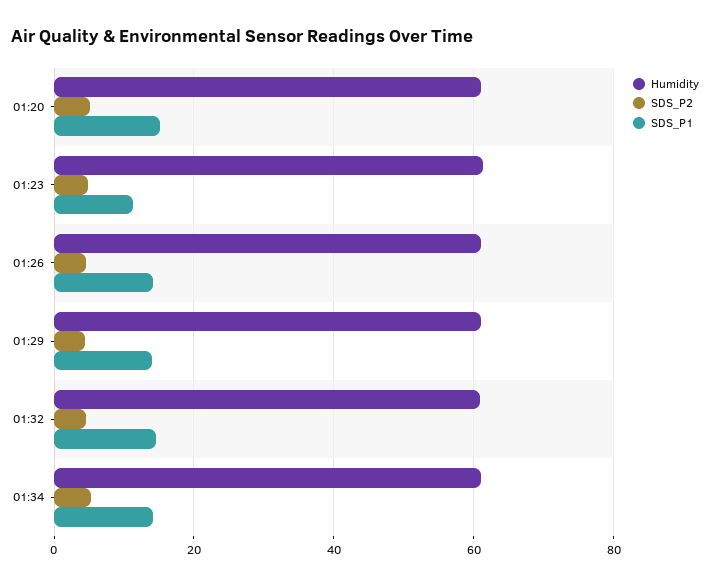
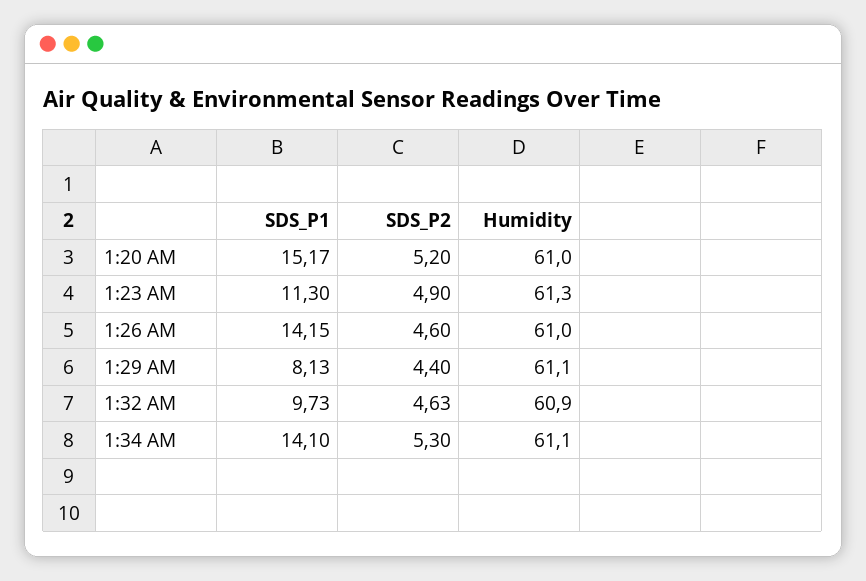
  {
    "Humidity": {
      "01:20": 61,
      "01:23": 61.3,
      "01:26": 61,
      "01:29": 61.1,
      "01:32": 60.9,
      "01:34": 61.1
    },
    "SDS_P2": {
      "01:20": 5.2,
      "01:23": 4.9,
      "01:26": 4.6,
      "01:29": 4.4,
      "01:32": 4.63,
      "01:34": 5.3
    },
    "SDS_P1": {
      "01:20": 15.17,
      "01:23": 11.3,
      "01:26": 14.15,
-     "01:29": 14,
+     "01:29": 8.13,
-     "01:32": 14,
+     "01:32": 9.73,
      "01:34": 14.1
    }
  }

